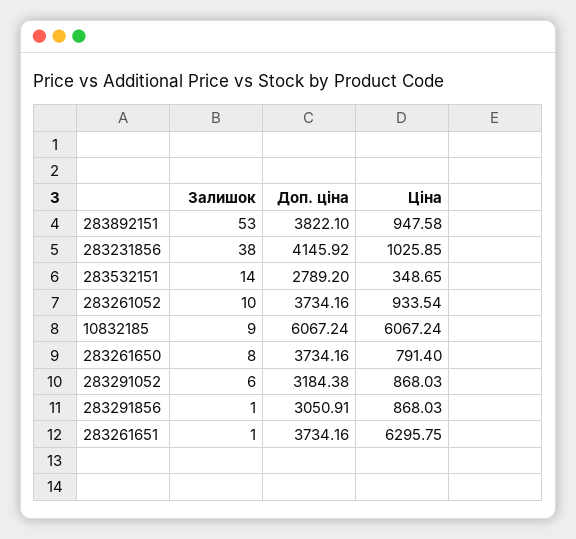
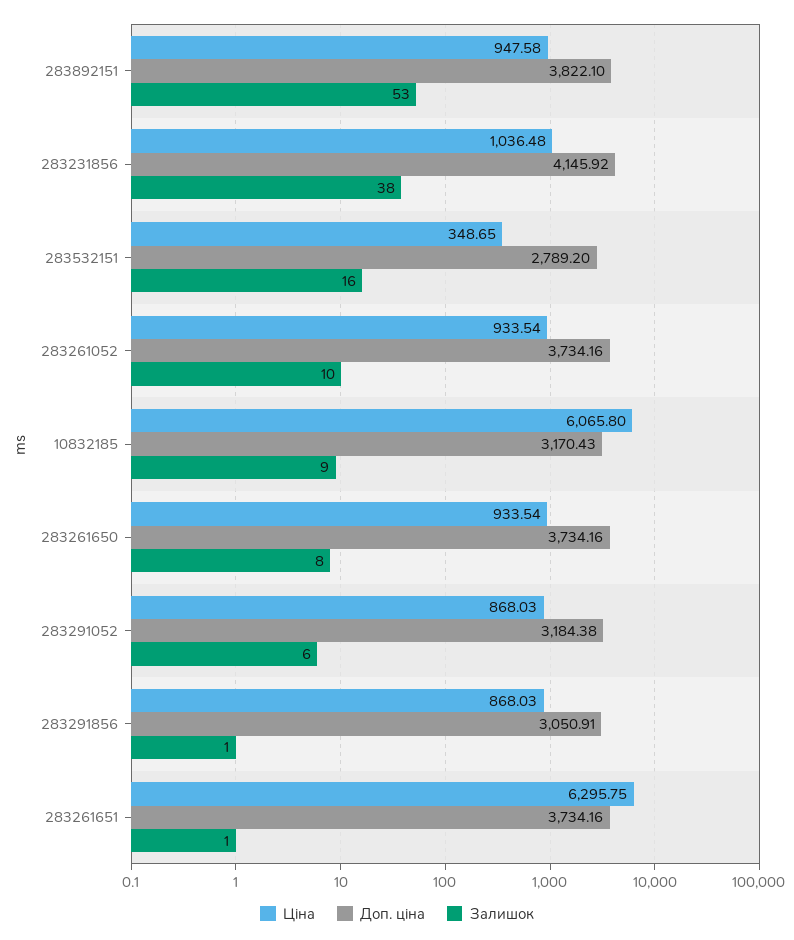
  {
    "Залишок": {
      "283892151": 53,
      "283231856": 38,
-     "283532151": 14,
+     "283532151": 16,
      "283261052": 10,
      "10832185": 9,
      "283261650": 8,
      "283291052": 6,
      "283291856": 1,
      "283261651": 1
    },
    "Доп. ціна": {
      "283892151": 3822.1,
      "283231856": 4145.92,
      "283532151": 2789.2,
      "283261052": 3734.16,
-     "10832185": 6067.24,
+     "10832185": 3170.43,
      "283261650": 3734.16,
      "283291052": 3184.38,
      "283291856": 3050.91,
      "283261651": 3734.16
    },
    "Ціна": {
      "283892151": 947.58,
-     "283231856": 1025.85,
+     "283231856": 1036.48,
      "283532151": 348.65,
      "283261052": 933.54,
-     "10832185": 6067.24,
+     "10832185": 6065.8,
-     "283261650": 791.4,
+     "283261650": 933.54,
      "283291052": 868.03,
      "283291856": 868.03,
      "283261651": 6295.75
    }
  }

